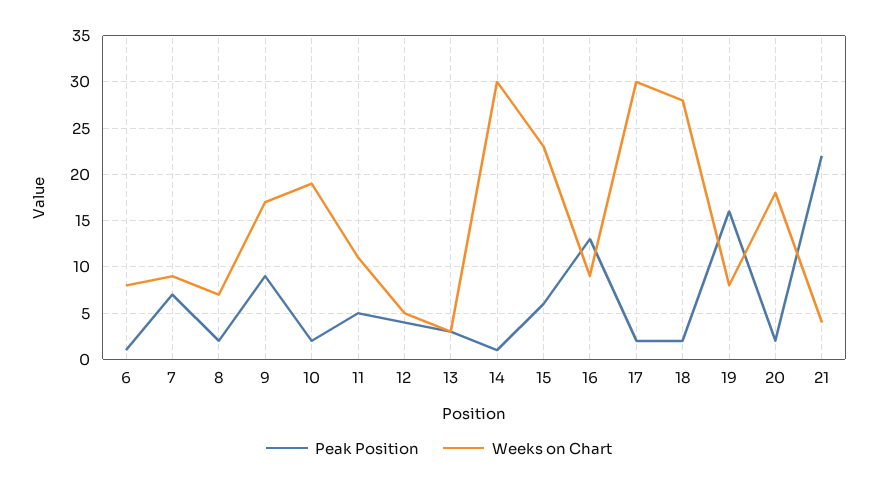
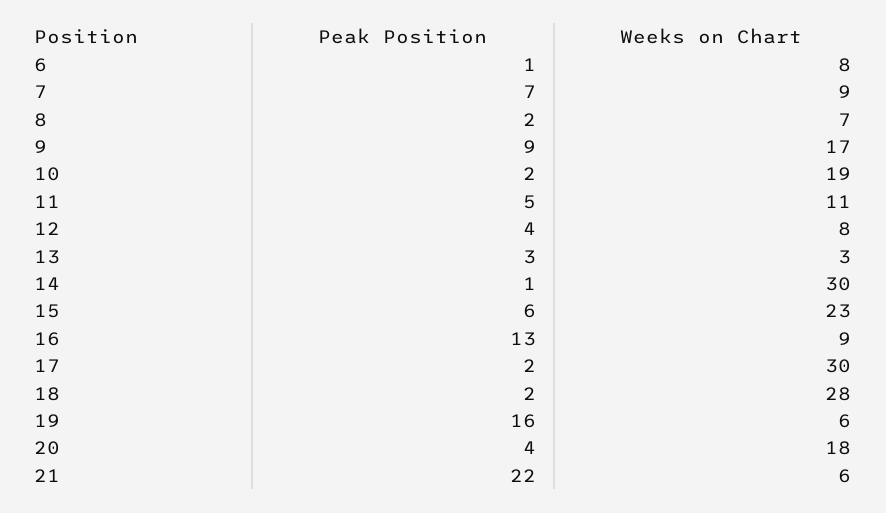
  {
    "Peak Position": {
      "6": 1,
      "7": 7,
      "8": 2,
      "9": 9,
      "10": 2,
      "11": 5,
      "12": 4,
      "13": 3,
      "14": 1,
      "15": 6,
      "16": 13,
      "17": 2,
      "18": 2,
      "19": 16,
-     "20": 2,
+     "20": 4,
      "21": 22
    },
    "Weeks on Chart": {
      "6": 8,
      "7": 9,
      "8": 7,
      "9": 17,
      "10": 19,
      "11": 11,
-     "12": 5,
+     "12": 8,
      "13": 3,
      "14": 30,
      "15": 23,
      "16": 9,
      "17": 30,
      "18": 28,
-     "19": 8,
+     "19": 6,
      "20": 18,
-     "21": 4
+     "21": 6
    }
  }

